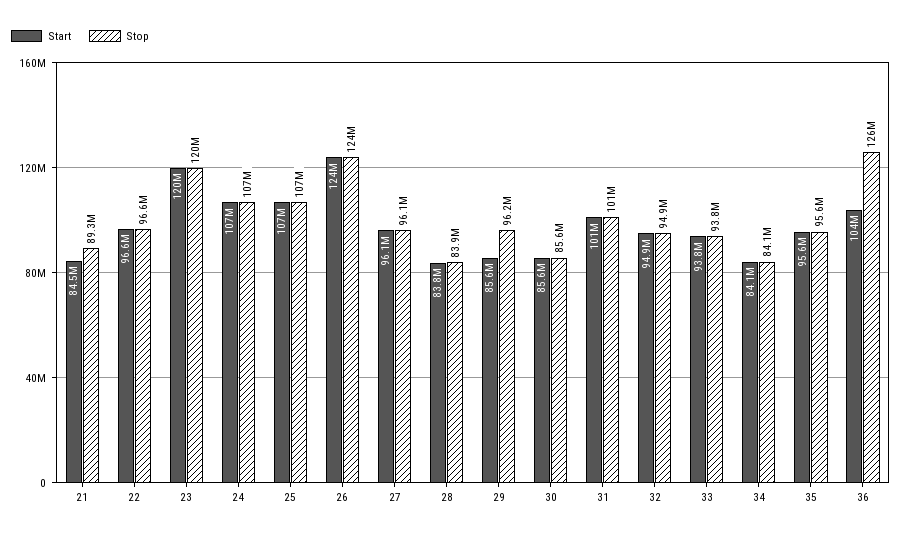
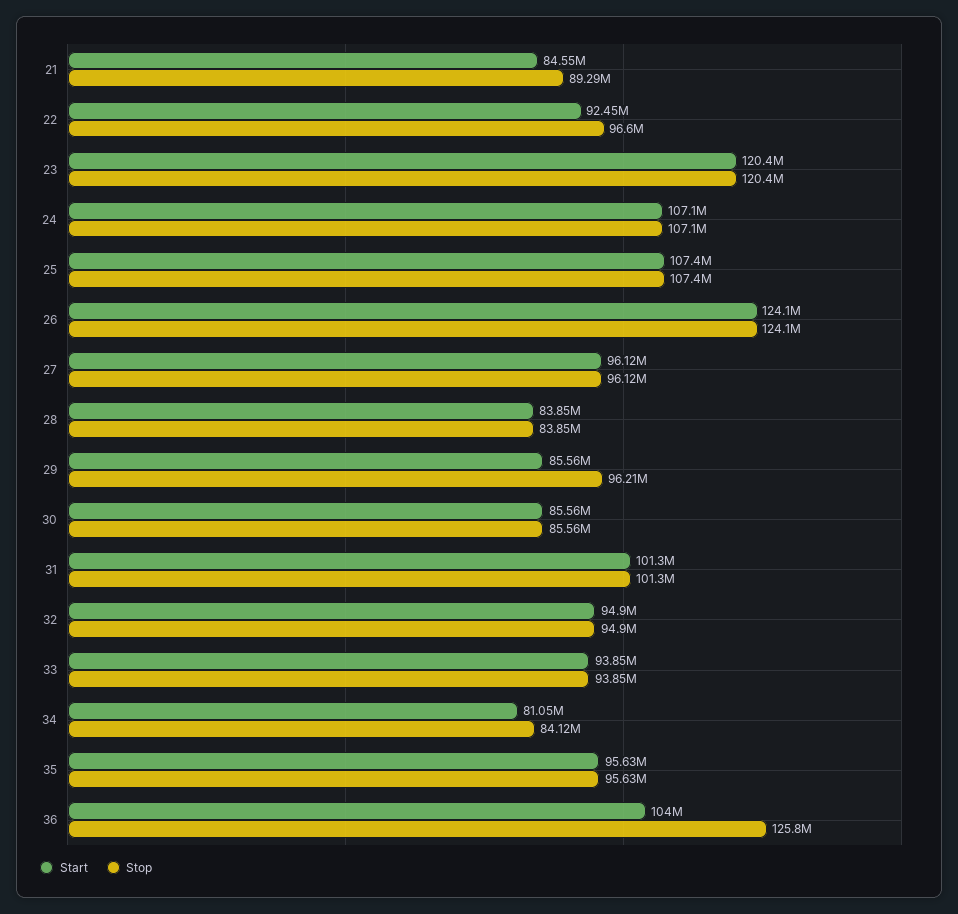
  {
    "Start": {
      "21": 84550000,
-     "22": 96600000,
+     "22": 92450000,
      "23": 120400000,
      "24": 107100000,
      "25": 107400000,
      "26": 124100000,
      "27": 96120000,
      "28": 83850000,
      "29": 85560000,
      "30": 85560000,
      "31": 101300000,
      "32": 94900000,
      "33": 93850000,
-     "34": 84100000,
+     "34": 81050000,
      "35": 95630000,
      "36": 104000000
    },
    "Stop": {
      "21": 89290000,
      "22": 96600000,
      "23": 120400000,
      "24": 107100000,
      "25": 107400000,
      "26": 124100000,
      "27": 96120000,
      "28": 83850000,
      "29": 96210000,
      "30": 85560000,
      "31": 101300000,
      "32": 94900000,
      "33": 93850000,
      "34": 84120000,
      "35": 95630000,
      "36": 125800000
    }
  }

